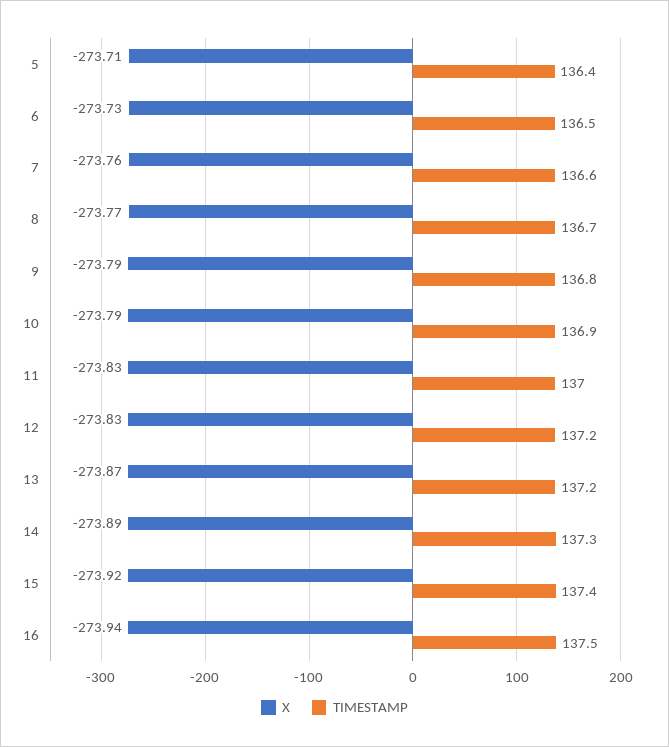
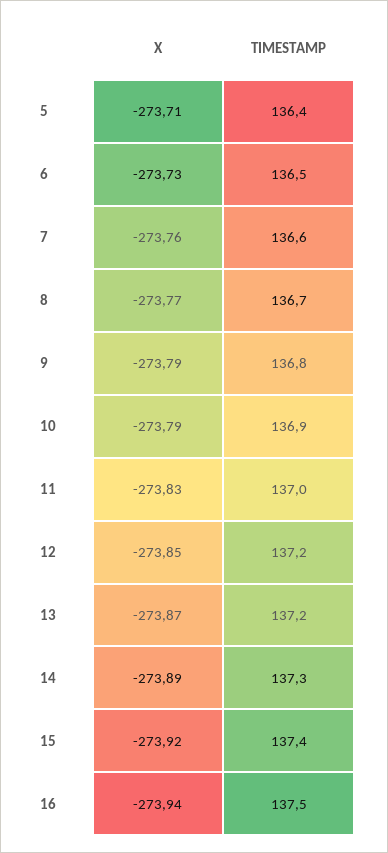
  {
    "X": {
      "5": -273.71,
      "6": -273.73,
      "7": -273.76,
      "8": -273.77,
      "9": -273.79,
      "10": -273.79,
      "11": -273.83,
-     "12": -273.83,
+     "12": -273.85,
      "13": -273.87,
      "14": -273.89,
      "15": -273.92,
      "16": -273.94
    },
    "TIMESTAMP": {
      "5": 136.4,
      "6": 136.5,
      "7": 136.6,
      "8": 136.7,
      "9": 136.8,
      "10": 136.9,
      "11": 137,
      "12": 137.2,
      "13": 137.2,
      "14": 137.3,
      "15": 137.4,
      "16": 137.5
    }
  }

